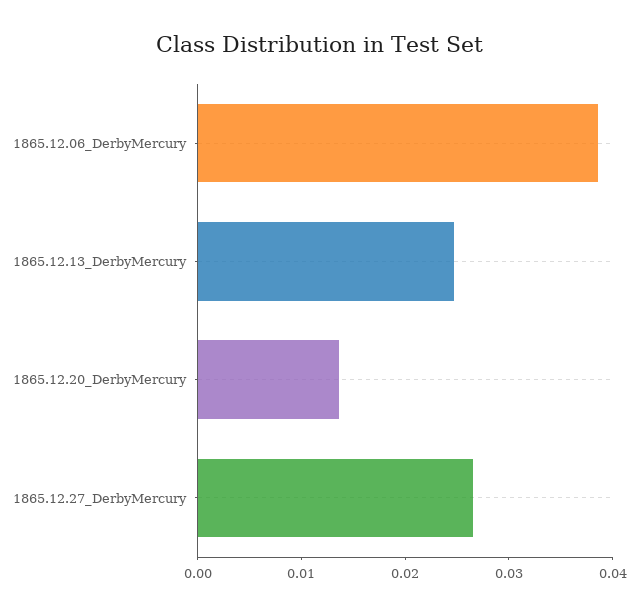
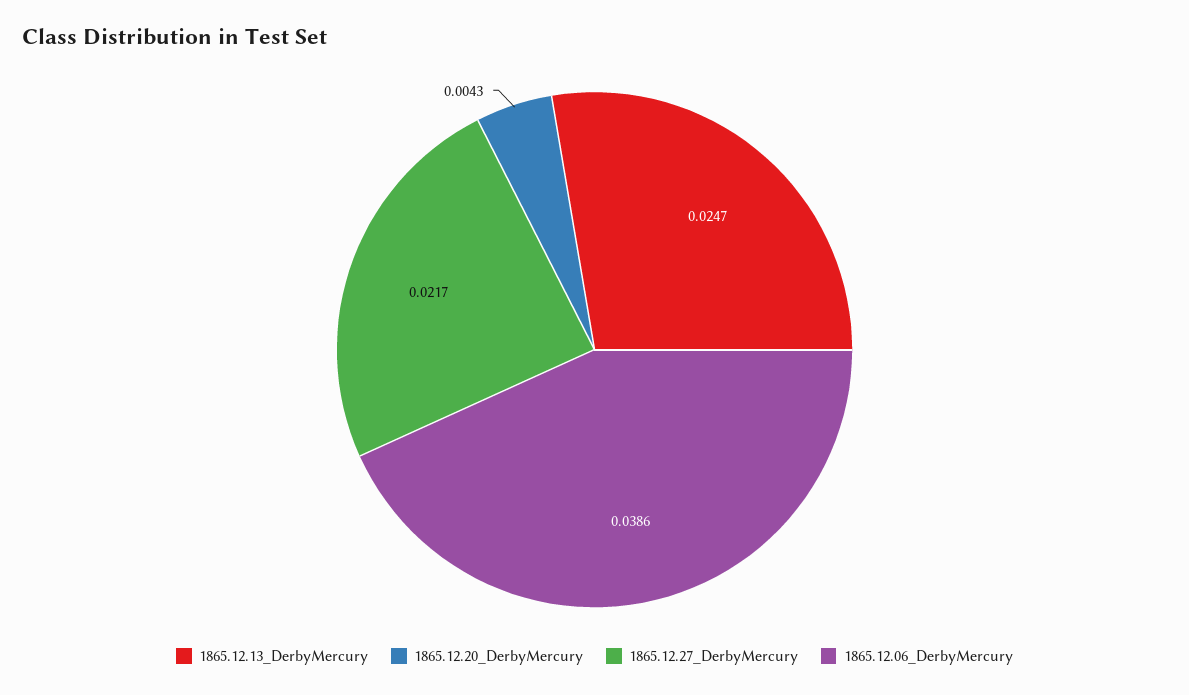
  {
    "1865.12.06_DerbyMercury": 0.0386,
    "1865.12.13_DerbyMercury": 0.0247,
-   "1865.12.20_DerbyMercury": 0.014,
+   "1865.12.20_DerbyMercury": 0.0043,
-   "1865.12.27_DerbyMercury": 0.026
+   "1865.12.27_DerbyMercury": 0.0217
  }

